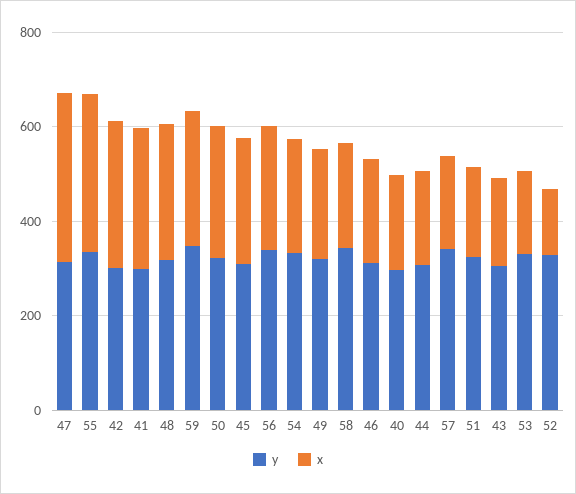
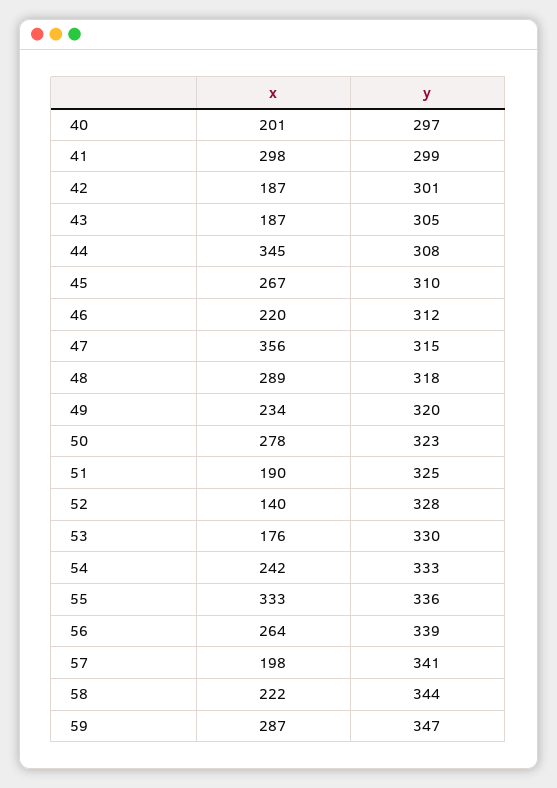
  {
    "y": {
      "47": 315,
      "55": 336,
      "42": 301,
      "41": 299,
      "48": 318,
      "59": 347,
      "50": 323,
      "45": 310,
      "56": 339,
      "54": 333,
      "49": 320,
      "58": 344,
      "46": 312,
      "40": 297,
      "44": 308,
      "57": 341,
      "51": 325,
      "43": 305,
      "53": 330,
      "52": 328
    },
    "x": {
      "47": 356,
      "55": 333,
-     "42": 300,
+     "42": 187,
      "41": 298,
      "48": 289,
      "59": 287,
      "50": 278,
      "45": 267,
      "56": 264,
      "54": 242,
      "49": 234,
      "58": 222,
      "46": 220,
      "40": 201,
-     "44": 200,
+     "44": 345,
      "57": 198,
      "51": 190,
      "43": 187,
      "53": 176,
      "52": 140
    }
  }

